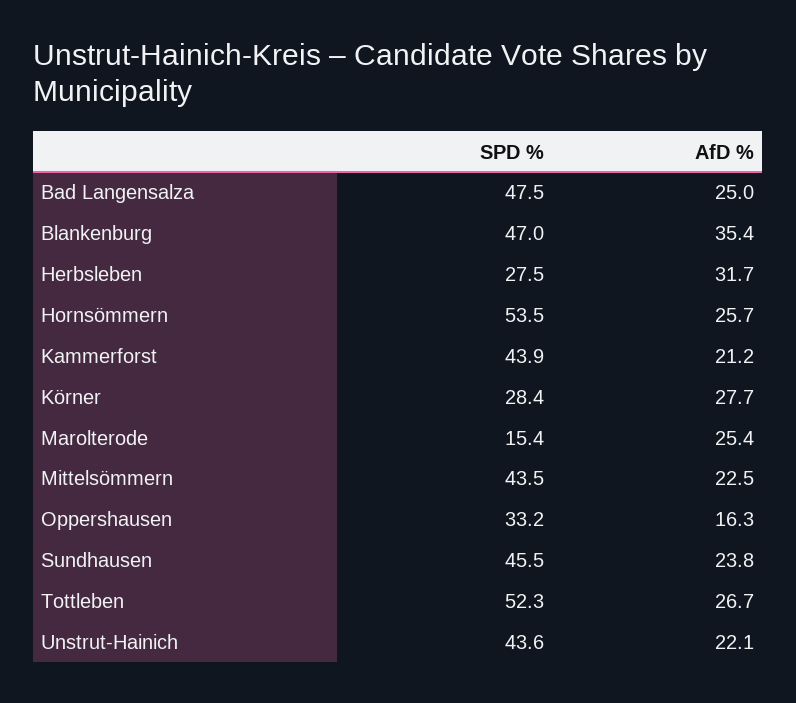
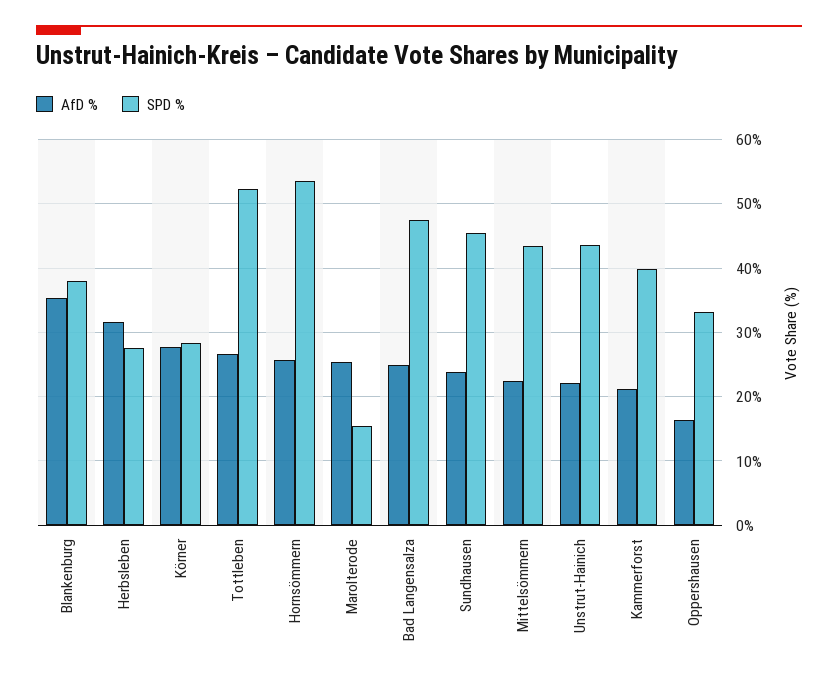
  {
    "SPD %": {
      "Bad Langensalza": 47.5,
-     "Blankenburg": 47,
+     "Blankenburg": 38,
      "Herbsleben": 27.5,
      "Hornsömmern": 53.5,
-     "Kammerforst": 43.9,
+     "Kammerforst": 40,
      "Körner": 28.4,
      "Marolterode": 15.4,
      "Mittelsömmern": 43.5,
      "Oppershausen": 33.2,
      "Sundhausen": 45.5,
      "Tottleben": 52.3,
      "Unstrut-Hainich": 43.6
    },
    "AfD %": {
      "Bad Langensalza": 25,
      "Blankenburg": 35.4,
      "Herbsleben": 31.7,
      "Hornsömmern": 25.7,
      "Kammerforst": 21.2,
      "Körner": 27.7,
      "Marolterode": 25.4,
      "Mittelsömmern": 22.5,
      "Oppershausen": 16.3,
      "Sundhausen": 23.8,
      "Tottleben": 26.7,
      "Unstrut-Hainich": 22.1
    }
  }

